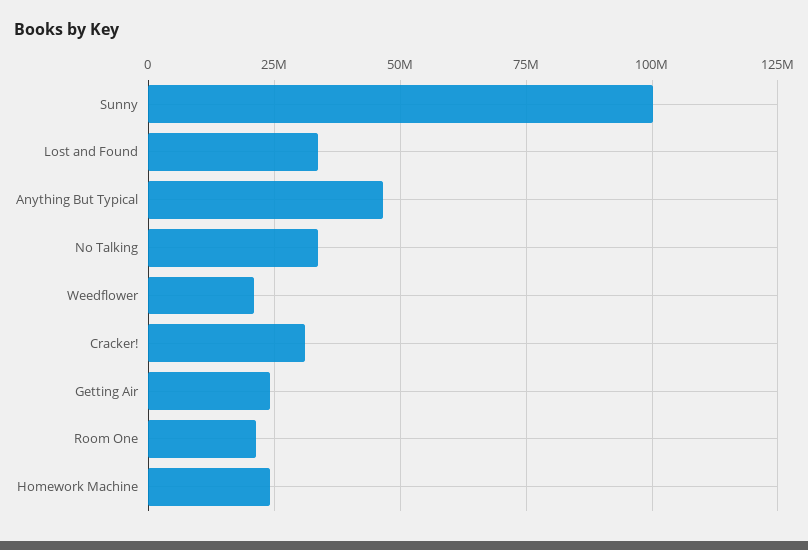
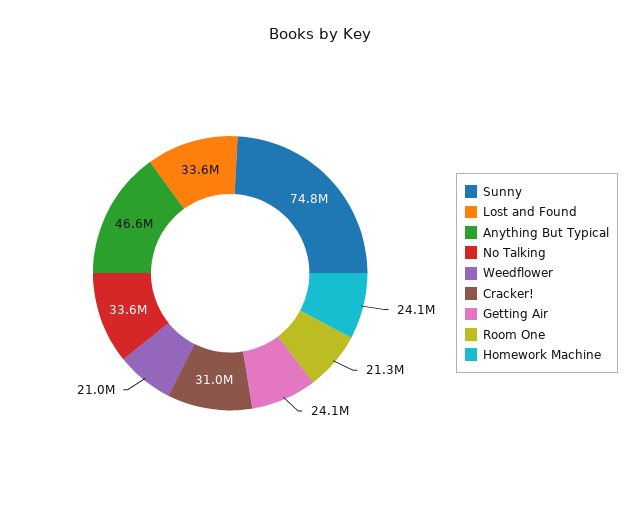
  {
-   "Sunny": 100000000,
+   "Sunny": 74800000,
    "Lost and Found": 33600000,
    "Anything But Typical": 46600000,
    "No Talking": 33600000,
    "Weedflower": 21000000,
    "Cracker!": 31000000,
    "Getting Air": 24100000,
    "Room One": 21300000,
    "Homework Machine": 24100000
  }

